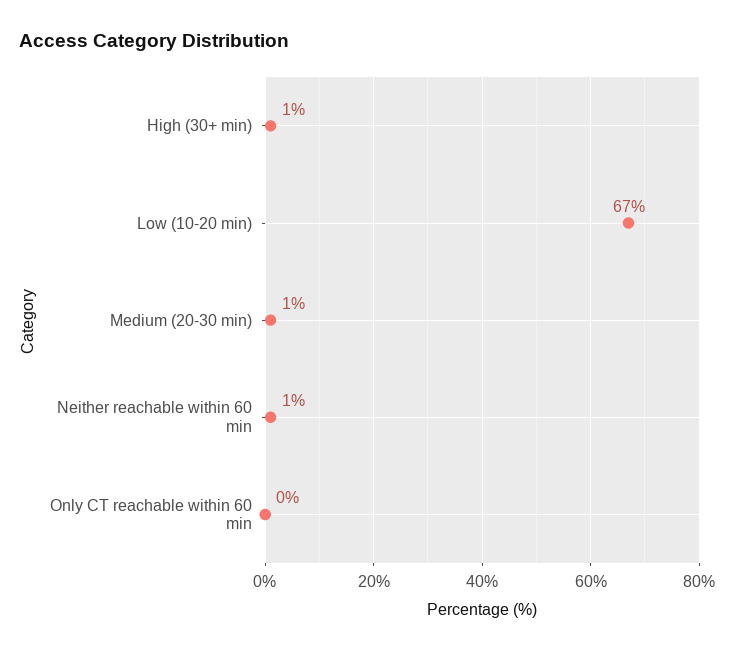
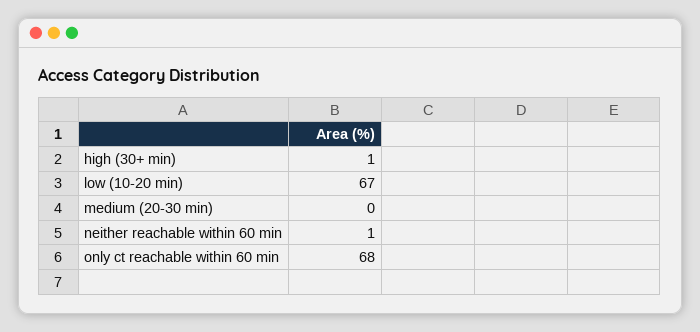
  {
    "High (30+ min)": 1,
    "Low (10-20 min)": 67,
-   "Medium (20-30 min)": 1,
+   "Medium (20-30 min)": 0,
    "Neither reachable within 60 min": 1,
-   "Only CT reachable within 60 min": 0
+   "Only CT reachable within 60 min": 68
  }

